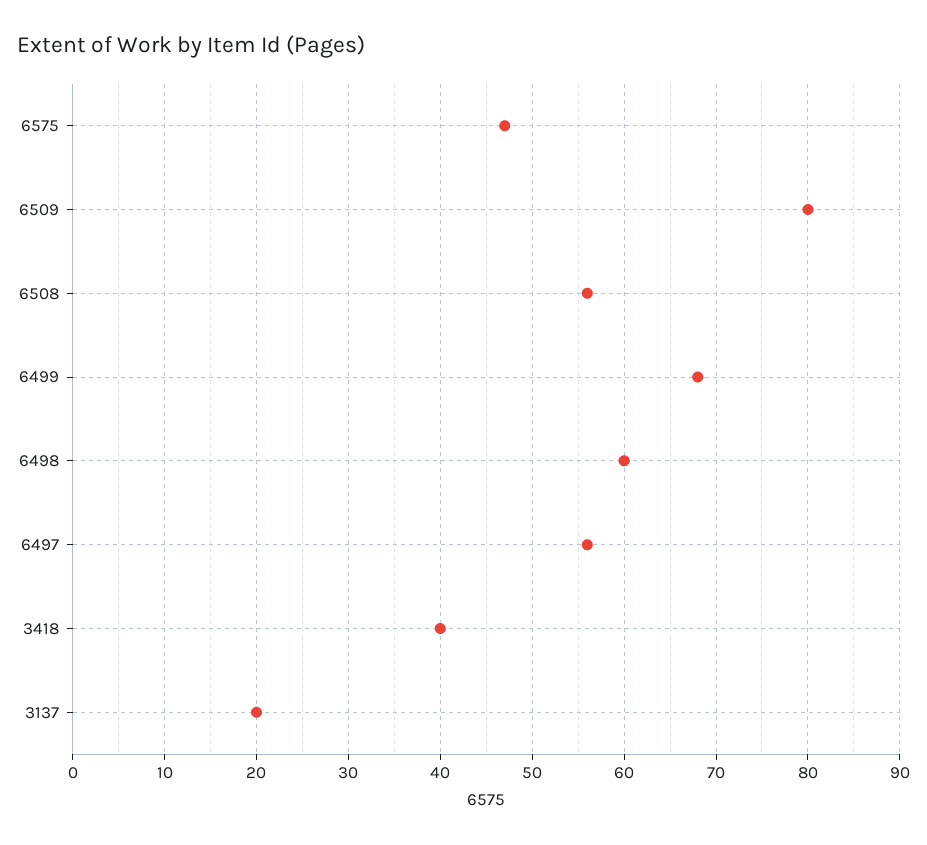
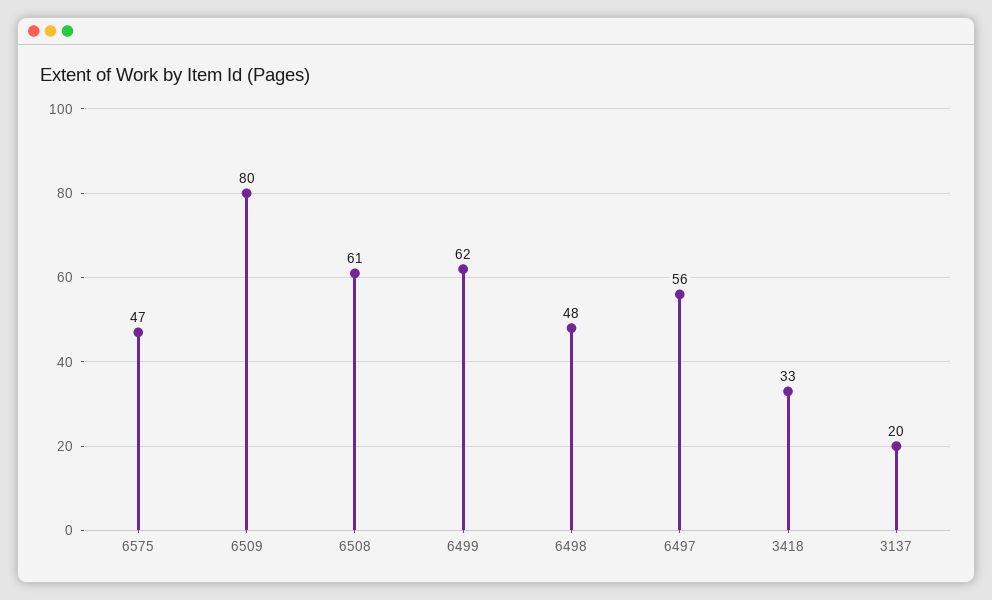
  {
    "6575": 47,
    "6509": 80,
-   "6508": 56,
+   "6508": 61,
-   "6499": 68,
+   "6499": 62,
-   "6498": 60,
+   "6498": 48,
    "6497": 56,
-   "3418": 40,
+   "3418": 33,
    "3137": 20
  }

